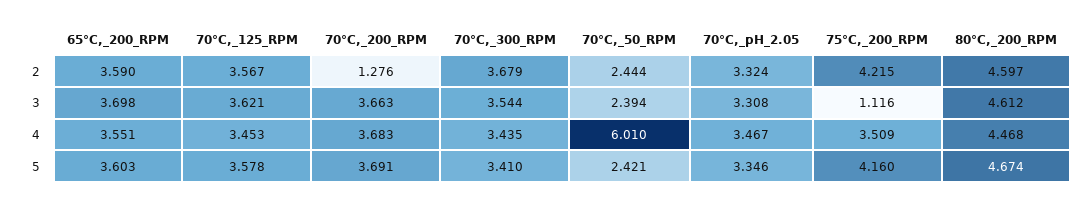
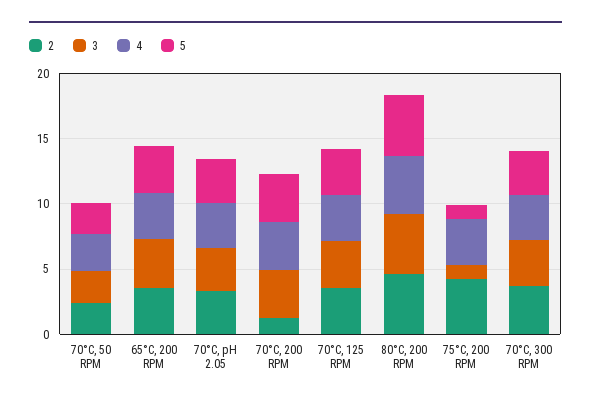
  {
    "2": {
      "65°C,_200_RPM": 3.59,
      "70°C,_125_RPM": 3.567,
      "70°C,_200_RPM": 1.276,
      "70°C,_300_RPM": 3.679,
      "70°C,_50_RPM": 2.444,
      "70°C,_pH_2.05": 3.324,
      "75°C,_200_RPM": 4.215,
      "80°C,_200_RPM": 4.597
    },
    "3": {
      "65°C,_200_RPM": 3.698,
      "70°C,_125_RPM": 3.621,
      "70°C,_200_RPM": 3.663,
      "70°C,_300_RPM": 3.544,
      "70°C,_50_RPM": 2.394,
      "70°C,_pH_2.05": 3.308,
      "75°C,_200_RPM": 1.116,
      "80°C,_200_RPM": 4.612
    },
    "4": {
      "65°C,_200_RPM": 3.551,
      "70°C,_125_RPM": 3.453,
      "70°C,_200_RPM": 3.683,
      "70°C,_300_RPM": 3.435,
-     "70°C,_50_RPM": 6.01,
+     "70°C,_50_RPM": 3,
      "70°C,_pH_2.05": 3.467,
      "75°C,_200_RPM": 3.509,
      "80°C,_200_RPM": 4.468
    },
    "5": {
      "65°C,_200_RPM": 3.603,
      "70°C,_125_RPM": 3.578,
      "70°C,_200_RPM": 3.691,
      "70°C,_300_RPM": 3.41,
      "70°C,_50_RPM": 2.421,
      "70°C,_pH_2.05": 3.346,
-     "75°C,_200_RPM": 4.16,
+     "75°C,_200_RPM": 1,
      "80°C,_200_RPM": 4.674
    }
  }

